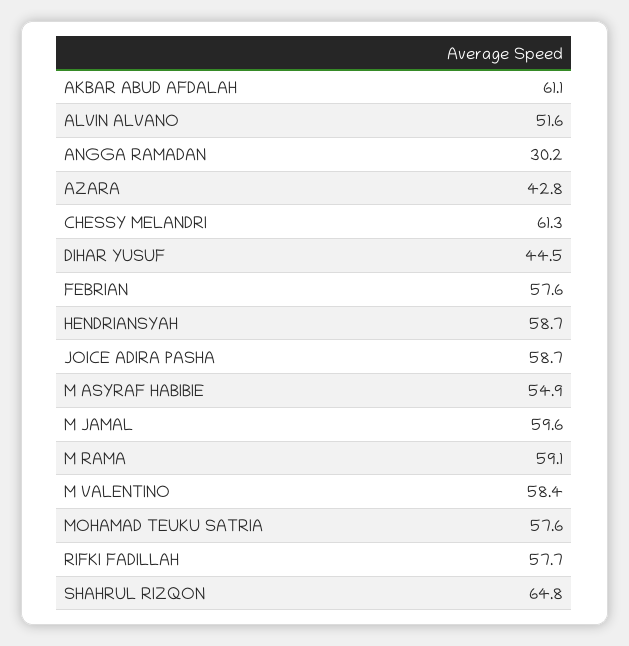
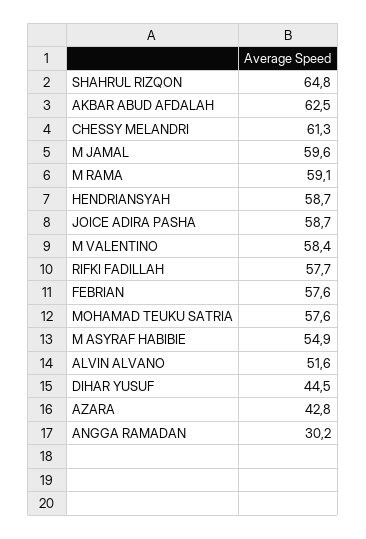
  {
-   "AKBAR ABUD AFDALAH": 61.1,
+   "AKBAR ABUD AFDALAH": 62.5,
    "ALVIN ALVANO": 51.6,
    "ANGGA RAMADAN": 30.2,
    "AZARA": 42.8,
    "CHESSY MELANDRI": 61.3,
    "DIHAR YUSUF": 44.5,
    "FEBRIAN": 57.6,
    "HENDRIANSYAH": 58.7,
    "JOICE ADIRA PASHA": 58.7,
    "M ASYRAF HABIBIE": 54.9,
    "M JAMAL": 59.6,
    "M RAMA": 59.1,
    "M VALENTINO": 58.4,
    "MOHAMAD TEUKU SATRIA": 57.6,
    "RIFKI FADILLAH": 57.7,
    "SHAHRUL RIZQON": 64.8
  }

